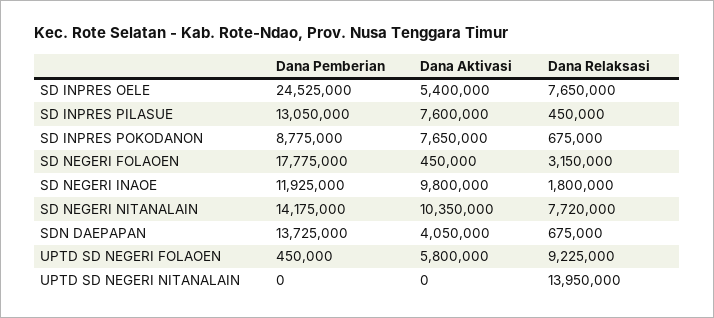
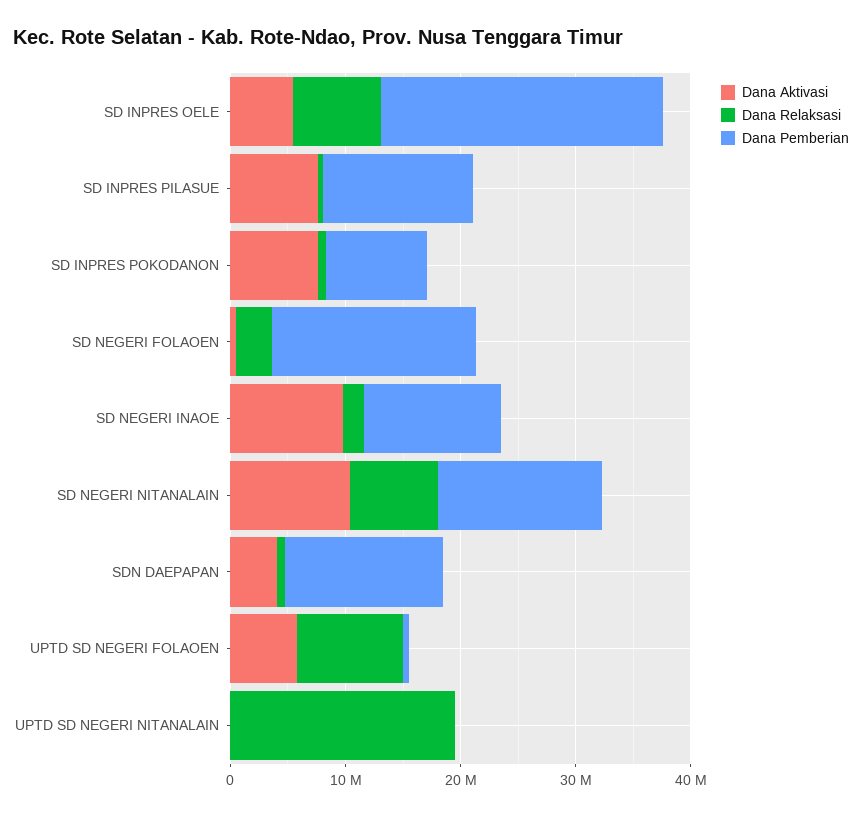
  {
    "Dana Pemberian": {
      "SD INPRES OELE": 24525000,
      "SD INPRES PILASUE": 13050000,
      "SD INPRES POKODANON": 8775000,
      "SD NEGERI FOLAOEN": 17775000,
      "SD NEGERI INAOE": 11925000,
      "SD NEGERI NITANALAIN": 14175000,
      "SDN DAEPAPAN": 13725000,
      "UPTD SD NEGERI FOLAOEN": 450000,
      "UPTD SD NEGERI NITANALAIN": 0
    },
    "Dana Aktivasi": {
      "SD INPRES OELE": 5400000,
      "SD INPRES PILASUE": 7600000,
      "SD INPRES POKODANON": 7650000,
      "SD NEGERI FOLAOEN": 450000,
      "SD NEGERI INAOE": 9800000,
      "SD NEGERI NITANALAIN": 10350000,
      "SDN DAEPAPAN": 4050000,
      "UPTD SD NEGERI FOLAOEN": 5800000,
      "UPTD SD NEGERI NITANALAIN": 0
    },
    "Dana Relaksasi": {
      "SD INPRES OELE": 7650000,
      "SD INPRES PILASUE": 450000,
      "SD INPRES POKODANON": 675000,
      "SD NEGERI FOLAOEN": 3150000,
      "SD NEGERI INAOE": 1800000,
      "SD NEGERI NITANALAIN": 7720000,
      "SDN DAEPAPAN": 675000,
      "UPTD SD NEGERI FOLAOEN": 9225000,
-     "UPTD SD NEGERI NITANALAIN": 13950000
+     "UPTD SD NEGERI NITANALAIN": 20000000
    }
  }

